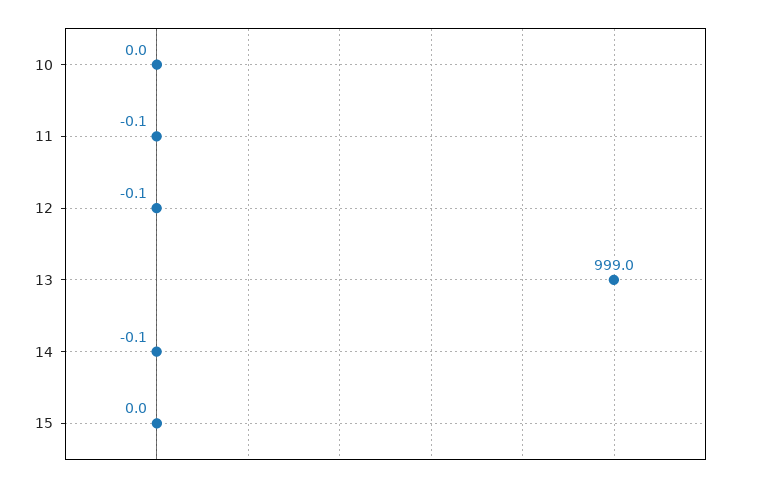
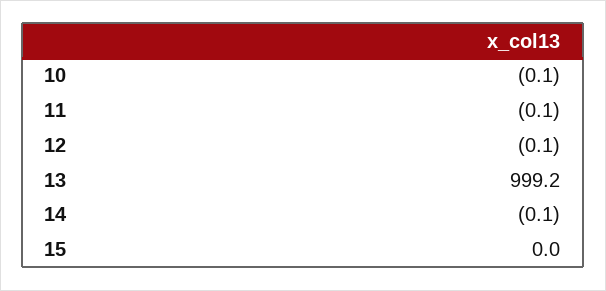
  {
-   "10": 0,
+   "10": -0.1,
    "11": -0.1,
    "12": -0.1,
-   "13": 999,
+   "13": 999.2,
    "14": -0.1,
    "15": 0
  }

